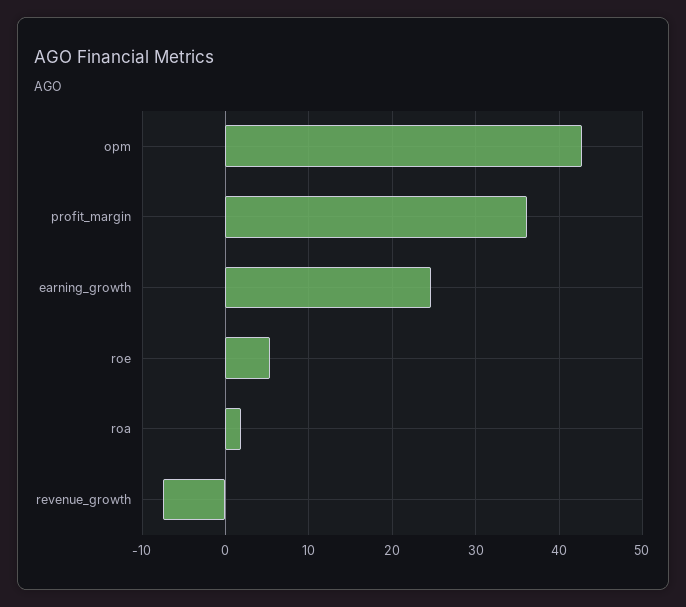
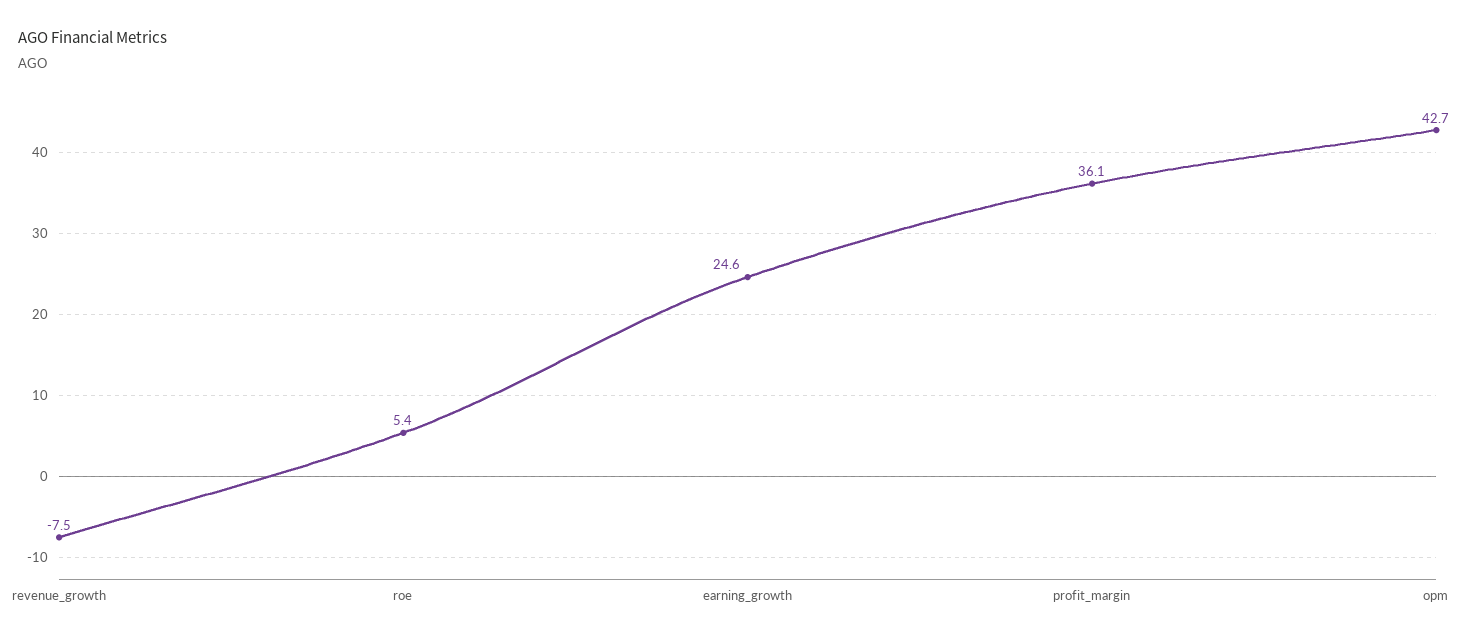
  {
    "opm": 42.7,
    "profit_margin": 36.1,
    "earning_growth": 24.6,
    "roe": 5.4,
-   "roa": 2,
    "revenue_growth": -7.5
  }

